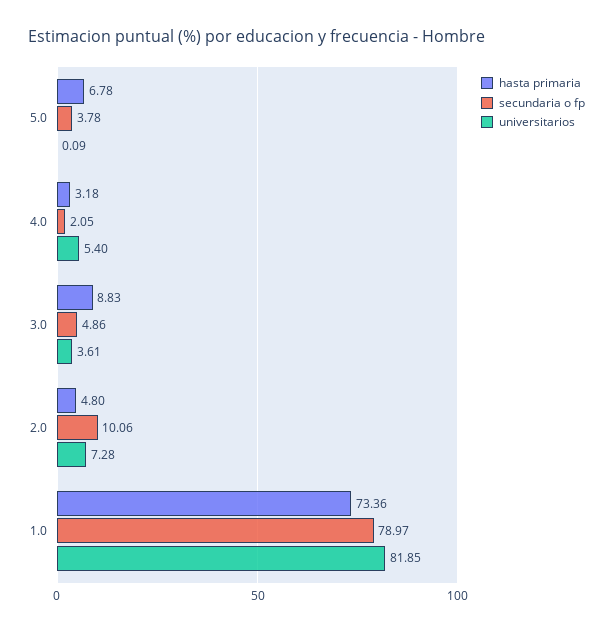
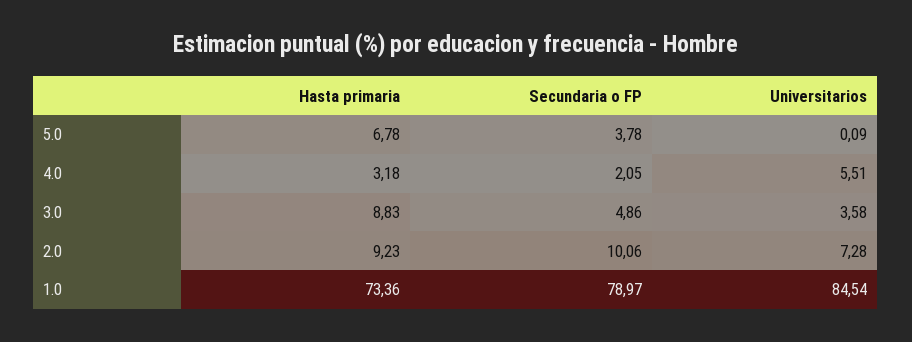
  {
    "hasta primaria": {
      "5.0": 6.78,
      "4.0": 3.18,
      "3.0": 8.83,
-     "2.0": 4.8,
+     "2.0": 9.23,
      "1.0": 73.36
    },
    "secundaria o fp": {
      "5.0": 3.78,
      "4.0": 2.05,
      "3.0": 4.86,
      "2.0": 10.06,
      "1.0": 78.97
    },
    "universitarios": {
      "5.0": 0.09,
-     "4.0": 5.4,
+     "4.0": 5.51,
-     "3.0": 3.61,
+     "3.0": 3.58,
      "2.0": 7.28,
-     "1.0": 81.85
+     "1.0": 84.54
    }
  }

